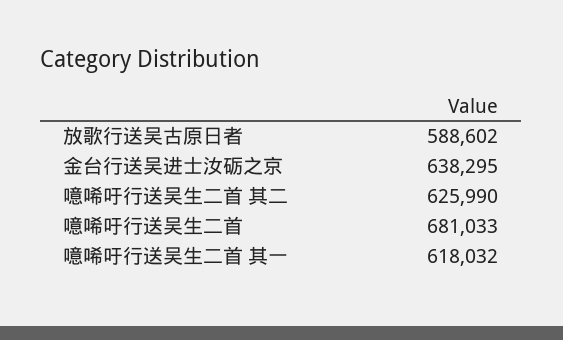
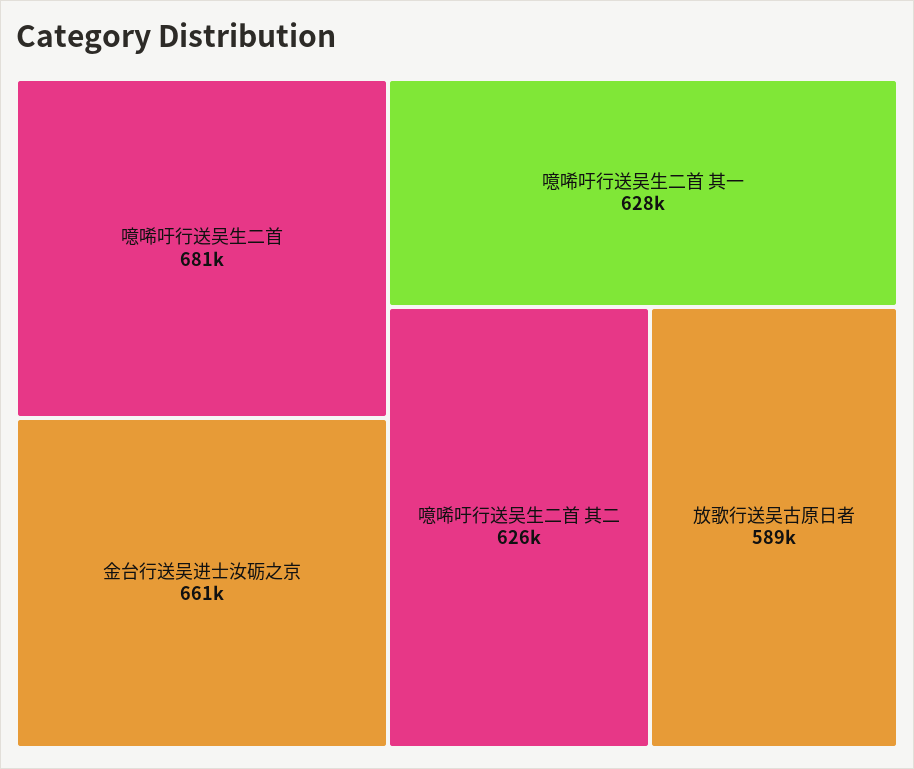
  {
    "放歌行送吴古原日者": 588602,
-   "金台行送吴进士汝砺之京": 638295,
+   "金台行送吴进士汝砺之京": 661000,
    "噫唏吁行送吴生二首 其二": 625990,
    "噫唏吁行送吴生二首": 681033,
-   "噫唏吁行送吴生二首 其一": 618032
+   "噫唏吁行送吴生二首 其一": 628000
  }

